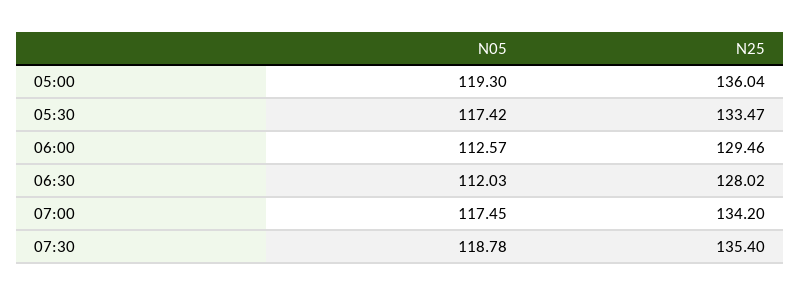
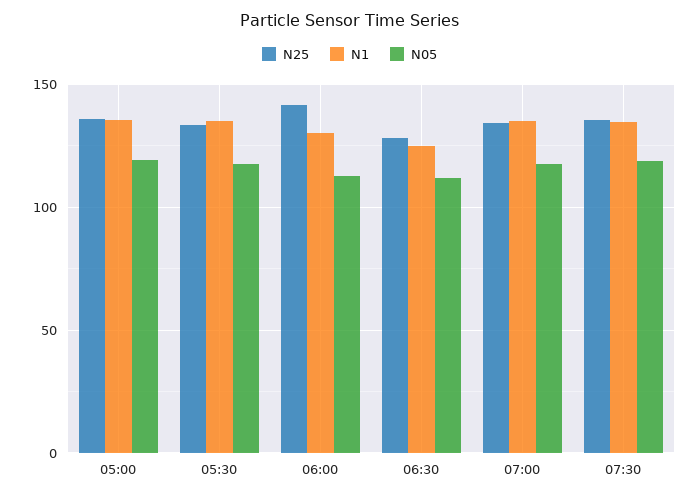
  {
    "N05": {
      "05:00": 119.3,
      "05:30": 117.42,
      "06:00": 112.57,
      "06:30": 112.03,
      "07:00": 117.45,
      "07:30": 118.78
    },
    "N25": {
      "05:00": 136.04,
      "05:30": 133.47,
-     "06:00": 129.46,
+     "06:00": 140,
      "06:30": 128.02,
      "07:00": 134.2,
      "07:30": 135.4
-   }
+   },
+   "N1": {
+     "05:00": 135,
+     "05:30": 135,
+     "06:00": 130,
+     "06:30": 125,
+     "07:00": 135,
+     "07:30": 135
+   }
  }

